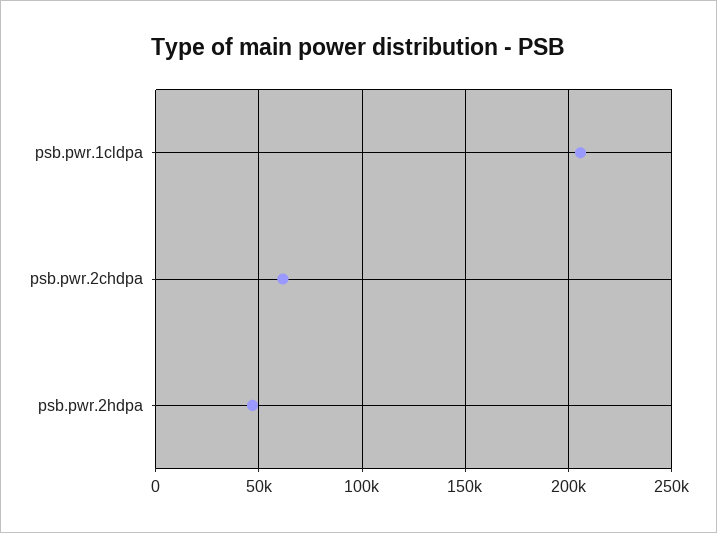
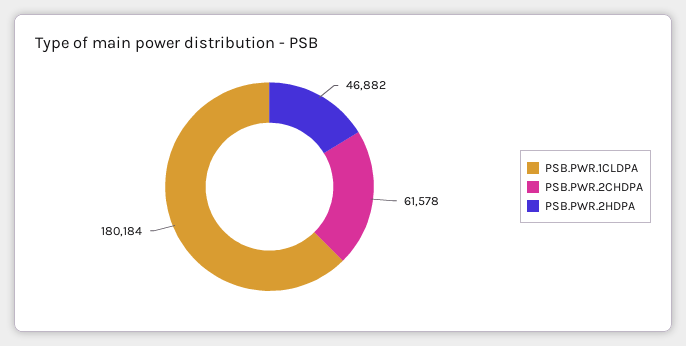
  {
-   "psb.pwr.1cldpa": 205000,
+   "psb.pwr.1cldpa": 180184,
    "psb.pwr.2chdpa": 61578,
    "psb.pwr.2hdpa": 46882
  }

